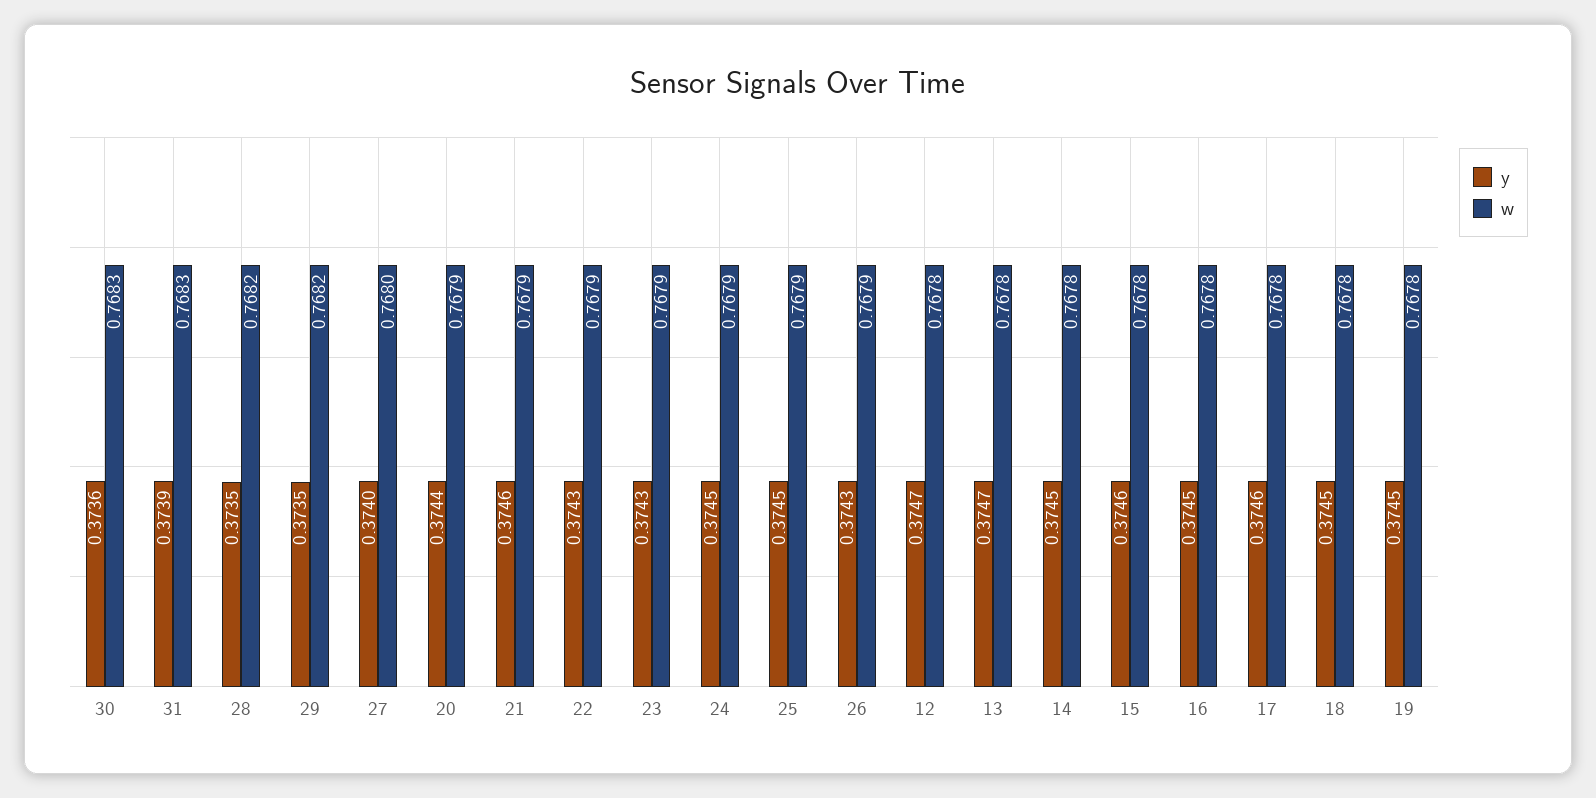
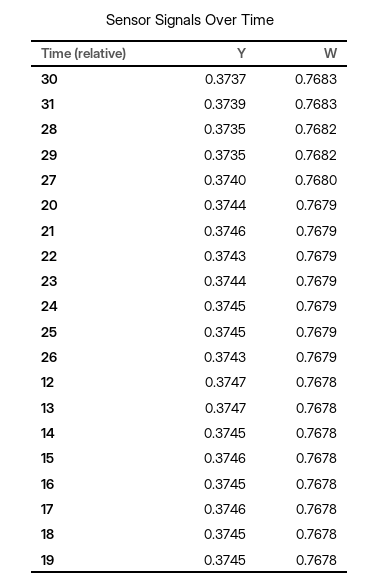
  {
    "y": {
-     "30": 0.3736,
+     "30": 0.3737,
      "31": 0.3739,
      "28": 0.3735,
      "29": 0.3735,
      "27": 0.374,
      "20": 0.3744,
      "21": 0.3746,
      "22": 0.3743,
-     "23": 0.3743,
+     "23": 0.3744,
      "24": 0.3745,
      "25": 0.3745,
      "26": 0.3743,
      "12": 0.3747,
      "13": 0.3747,
      "14": 0.3745,
      "15": 0.3746,
      "16": 0.3745,
      "17": 0.3746,
      "18": 0.3745,
      "19": 0.3745
    },
    "w": {
      "30": 0.7683,
      "31": 0.7683,
      "28": 0.7682,
      "29": 0.7682,
      "27": 0.768,
      "20": 0.7679,
      "21": 0.7679,
      "22": 0.7679,
      "23": 0.7679,
      "24": 0.7679,
      "25": 0.7679,
      "26": 0.7679,
      "12": 0.7678,
      "13": 0.7678,
      "14": 0.7678,
      "15": 0.7678,
      "16": 0.7678,
      "17": 0.7678,
      "18": 0.7678,
      "19": 0.7678
    }
  }

